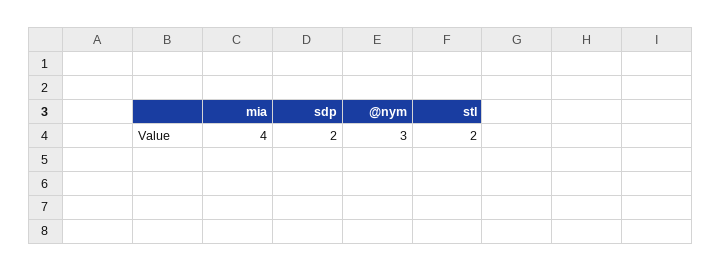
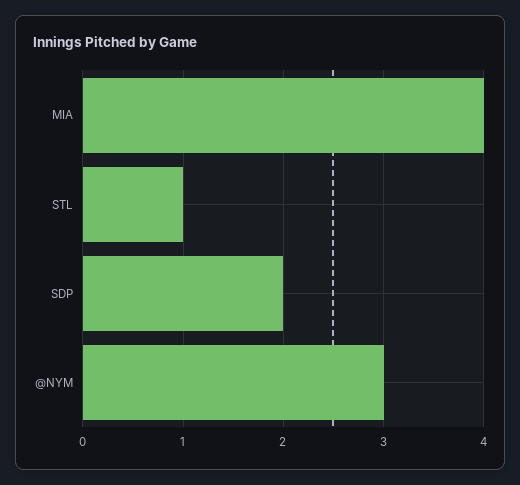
  {
    "mia": 4,
    "sdp": 2,
    "@nym": 3,
-   "stl": 2
+   "stl": 1
  }

